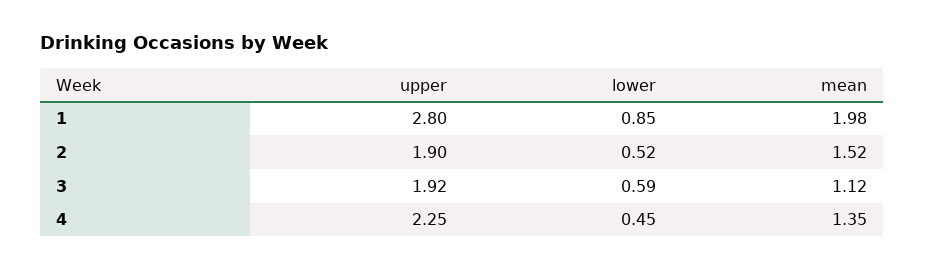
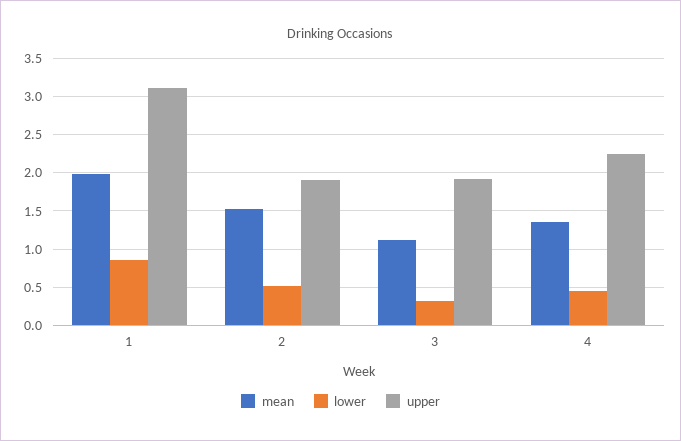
  {
    "upper": {
-     "1": 2.8,
+     "1": 3.1,
      "2": 1.9,
      "3": 1.92,
      "4": 2.25
    },
    "lower": {
      "1": 0.85,
      "2": 0.52,
-     "3": 0.59,
+     "3": 0.3,
      "4": 0.45
    },
    "mean": {
      "1": 1.98,
      "2": 1.52,
      "3": 1.12,
      "4": 1.35
    }
  }

